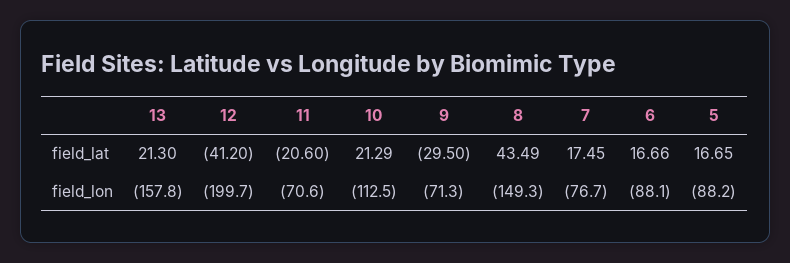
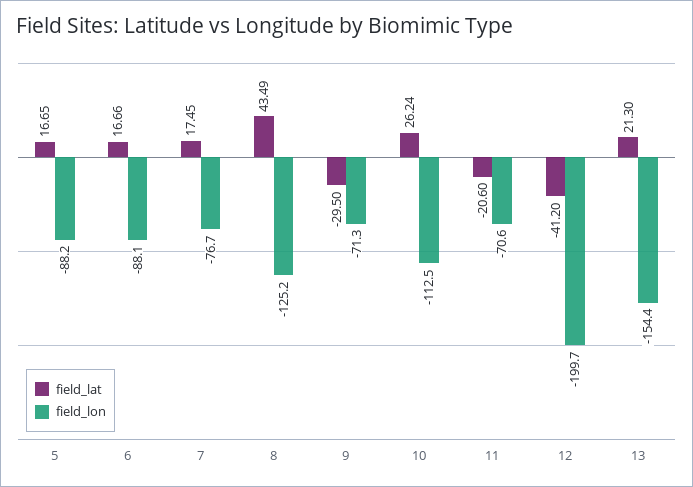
  {
    "field_lat": {
      "13": 21.3,
      "12": -41.2,
      "11": -20.6,
-     "10": 21.29,
+     "10": 26.24,
      "9": -29.5,
      "8": 43.49,
      "7": 17.45,
      "6": 16.66,
      "5": 16.65
    },
    "field_lon": {
-     "13": -157.8,
+     "13": -154.4,
      "12": -199.7,
      "11": -70.6,
      "10": -112.5,
      "9": -71.3,
-     "8": -149.3,
+     "8": -125.2,
      "7": -76.7,
      "6": -88.1,
      "5": -88.2
    }
  }

